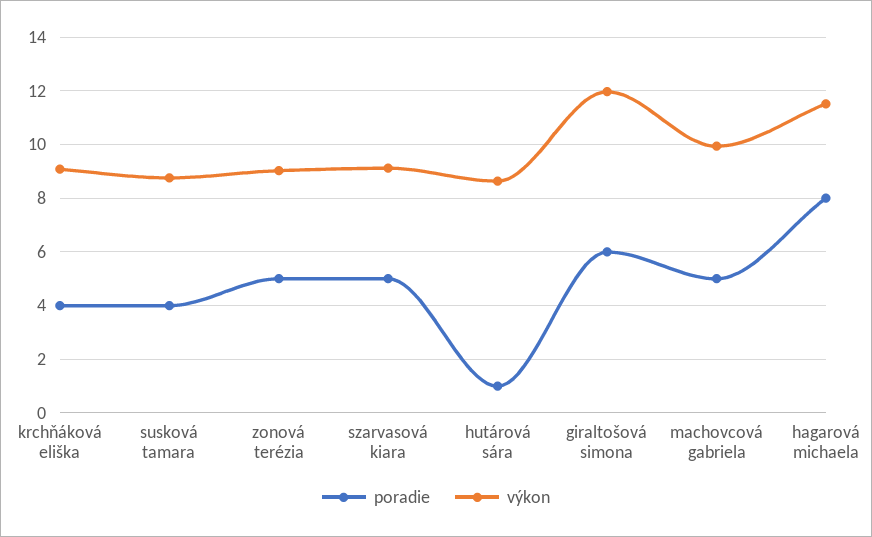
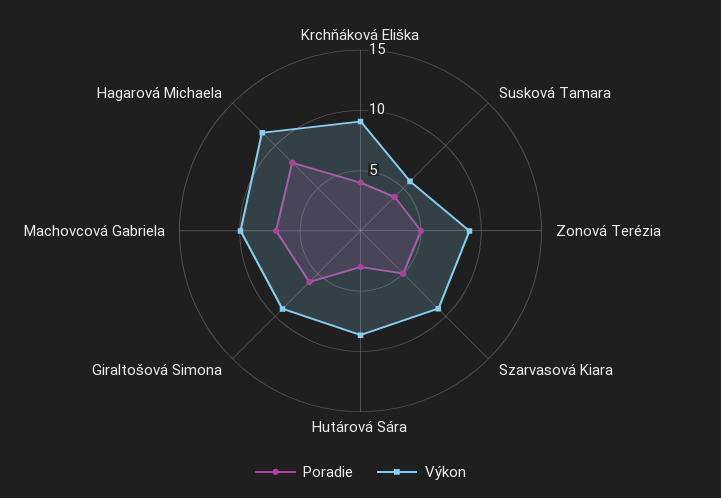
  {
    "poradie": {
      "krchňáková eliška": 4,
      "susková tamara": 4,
      "zonová terézia": 5,
      "szarvasová kiara": 5,
-     "hutárová sára": 1,
+     "hutárová sára": 3,
      "giraltošová simona": 6,
-     "machovcová gabriela": 5,
+     "machovcová gabriela": 7,
      "hagarová michaela": 8
    },
    "výkon": {
      "krchňáková eliška": 9,
-     "susková tamara": 8.75,
+     "susková tamara": 6,
      "zonová terézia": 9,
      "szarvasová kiara": 9,
      "hutárová sára": 8.75,
-     "giraltošová simona": 12,
+     "giraltošová simona": 9,
      "machovcová gabriela": 10,
      "hagarová michaela": 11.5
    }
  }

